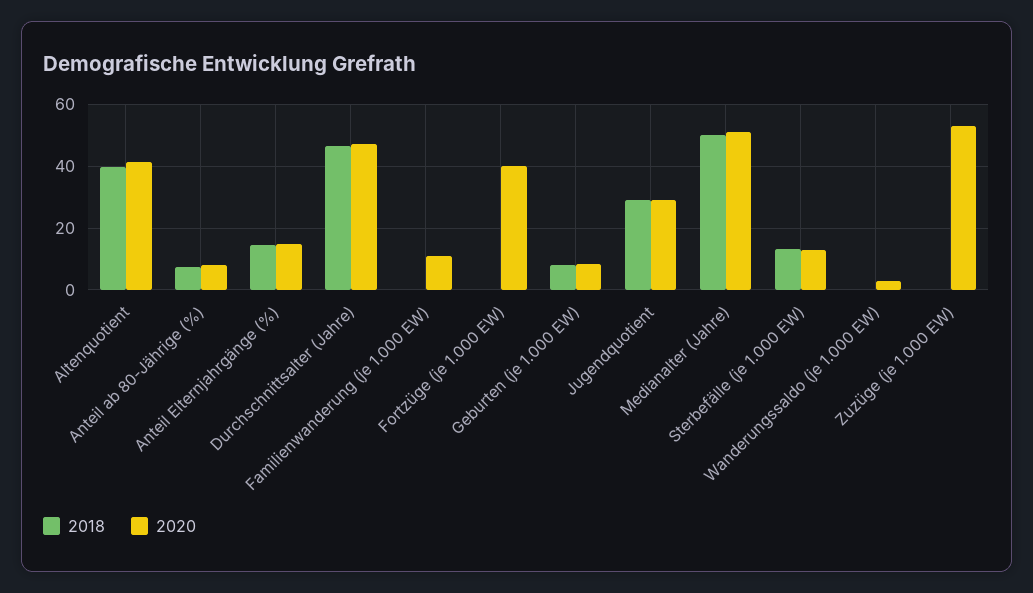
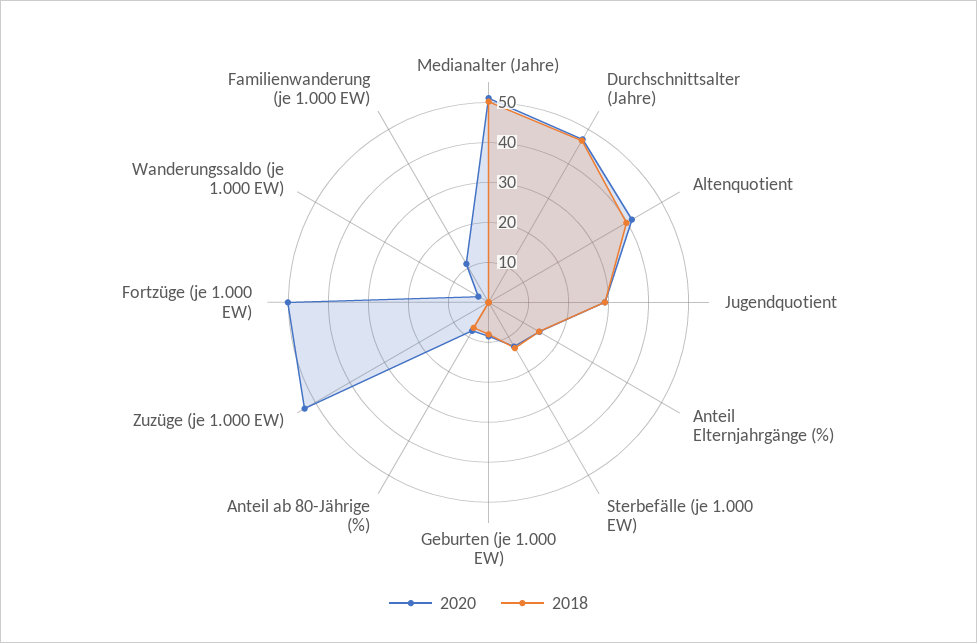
  {
    "2018": {
      "Altenquotient": 40,
      "Anteil ab 80-Jährige (%)": 8,
      "Anteil Elternjahrgänge (%)": 14,
      "Durchschnittsalter (Jahre)": 46,
      "Familienwanderung (je 1.000 EW)": 0,
      "Fortzüge (je 1.000 EW)": 0,
      "Geburten (je 1.000 EW)": 8,
      "Jugendquotient": 30,
      "Medianalter (Jahre)": 50,
      "Sterbefälle (je 1.000 EW)": 14,
      "Wanderungssaldo (je 1.000 EW)": 0,
      "Zuzüge (je 1.000 EW)": 0
    },
    "2020": {
      "Altenquotient": 42,
      "Anteil ab 80-Jährige (%)": 8,
      "Anteil Elternjahrgänge (%)": 14,
      "Durchschnittsalter (Jahre)": 48,
      "Familienwanderung (je 1.000 EW)": 12,
-     "Fortzüge (je 1.000 EW)": 40,
+     "Fortzüge (je 1.000 EW)": 50,
      "Geburten (je 1.000 EW)": 8,
      "Jugendquotient": 30,
      "Medianalter (Jahre)": 52,
      "Sterbefälle (je 1.000 EW)": 12,
      "Wanderungssaldo (je 1.000 EW)": 2,
      "Zuzüge (je 1.000 EW)": 54
    }
  }

